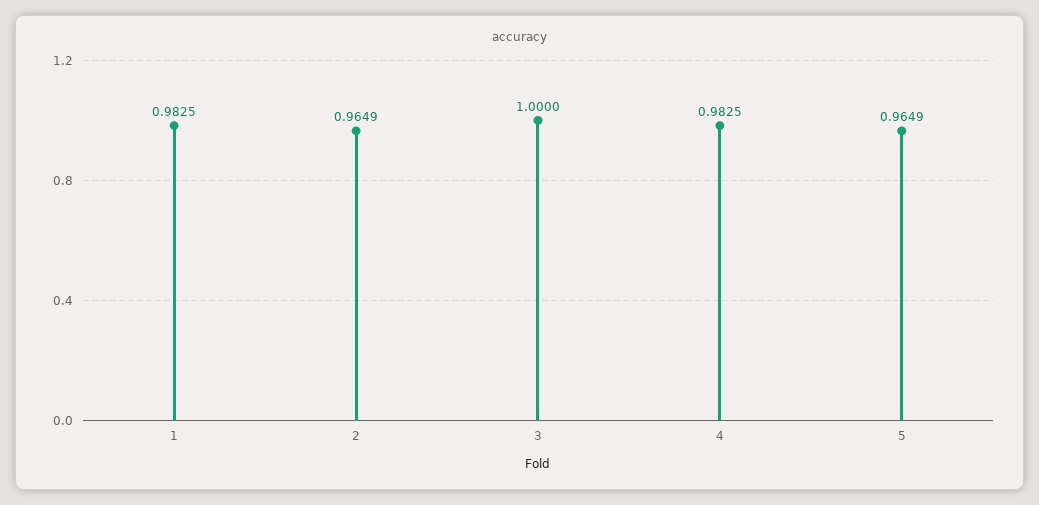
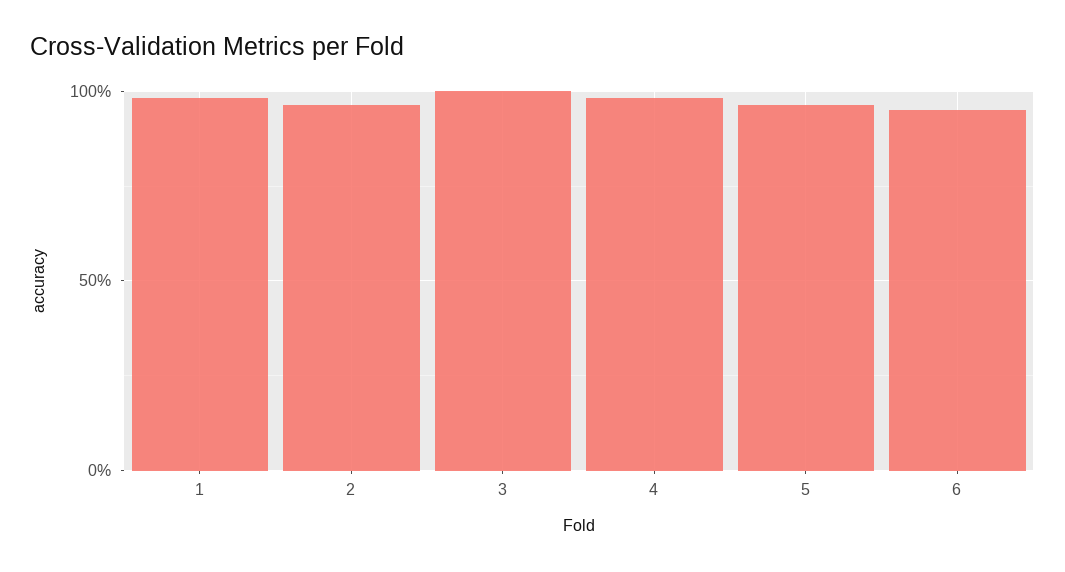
  {
    "1": 0.9825,
    "2": 0.9649,
    "3": 1,
    "4": 0.9825,
-   "5": 0.9649
+   "5": 0.9649,
+   "6": 0.95
  }

